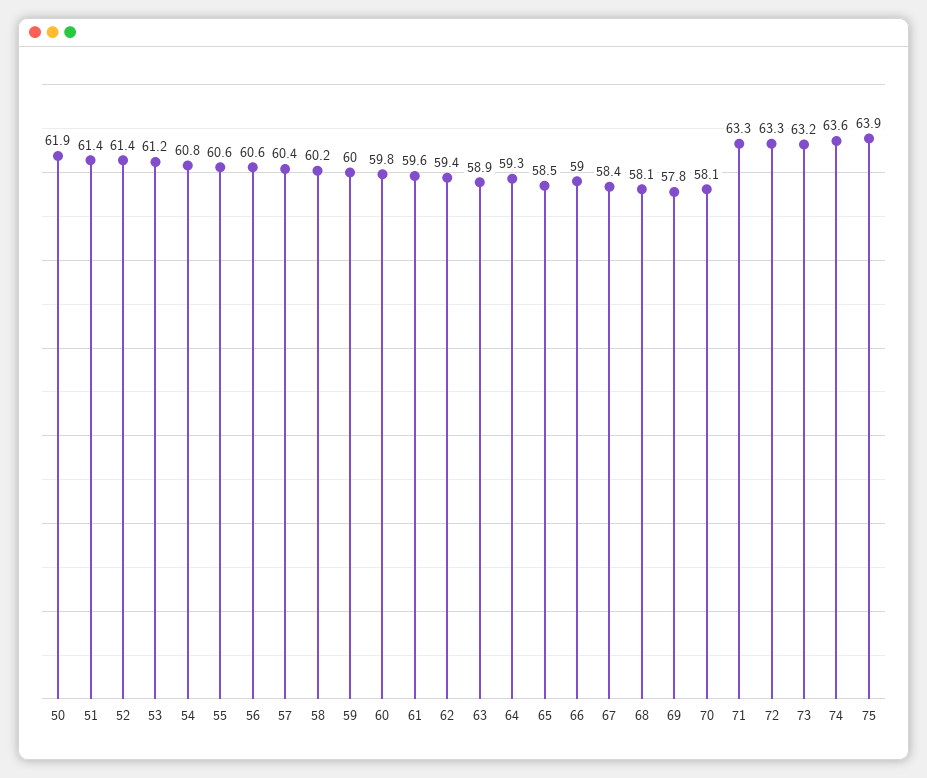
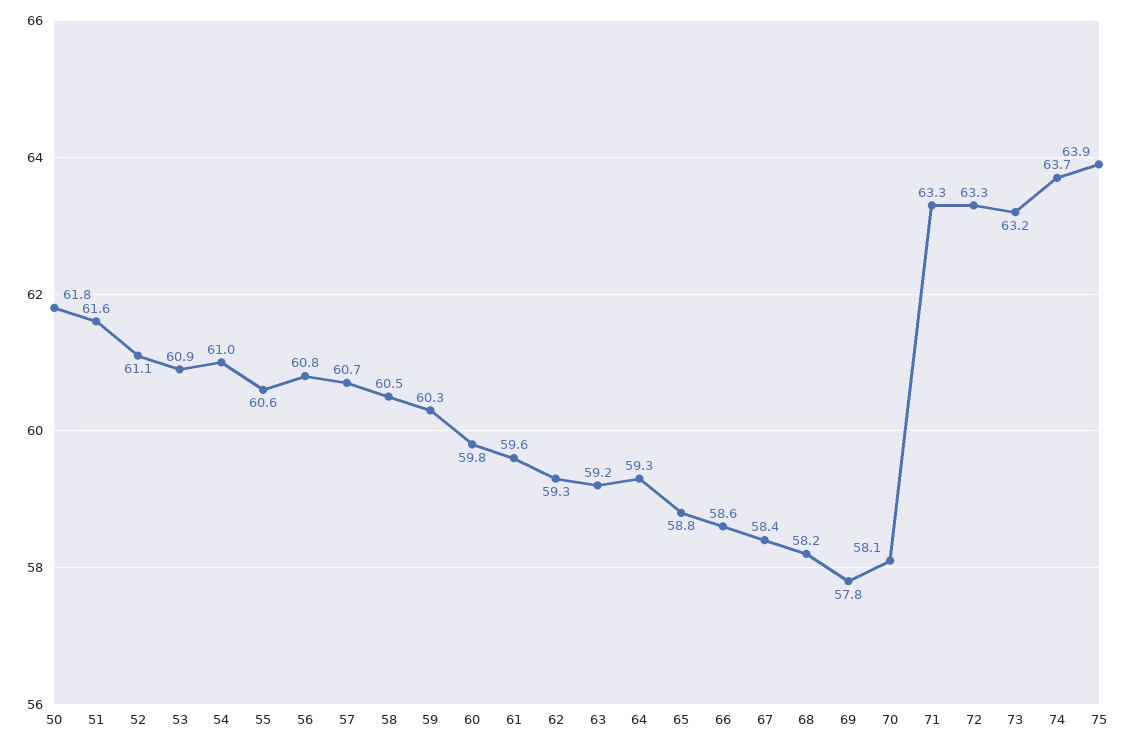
  {
-   "50": 61.9,
+   "50": 61.8,
-   "51": 61.4,
+   "51": 61.6,
-   "52": 61.4,
+   "52": 61.1,
-   "53": 61.2,
+   "53": 60.9,
-   "54": 60.8,
+   "54": 61,
    "55": 60.6,
-   "56": 60.6,
+   "56": 60.8,
-   "57": 60.4,
+   "57": 60.7,
-   "58": 60.2,
+   "58": 60.5,
-   "59": 60,
+   "59": 60.3,
    "60": 59.8,
    "61": 59.6,
-   "62": 59.4,
+   "62": 59.3,
-   "63": 58.9,
+   "63": 59.2,
    "64": 59.3,
-   "65": 58.5,
+   "65": 58.8,
-   "66": 59,
+   "66": 58.6,
    "67": 58.4,
-   "68": 58.1,
+   "68": 58.2,
    "69": 57.8,
    "70": 58.1,
    "71": 63.3,
    "72": 63.3,
    "73": 63.2,
-   "74": 63.6,
+   "74": 63.7,
    "75": 63.9
  }

